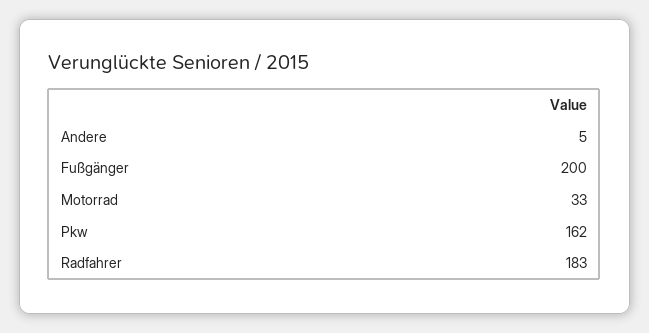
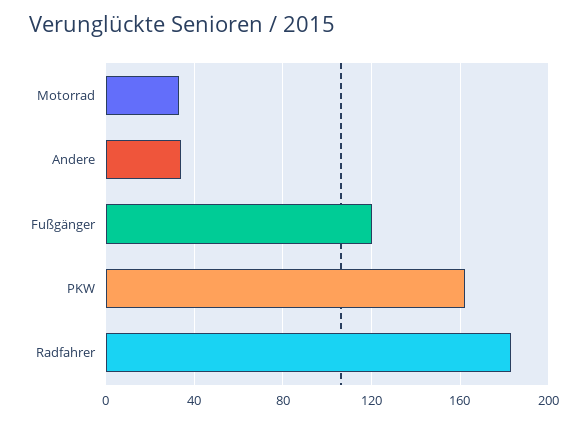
  {
-   "Andere": 5,
+   "Andere": 35,
-   "Fußgänger": 200,
+   "Fußgänger": 120,
    "Motorrad": 33,
    "Pkw": 162,
    "Radfahrer": 183
  }

